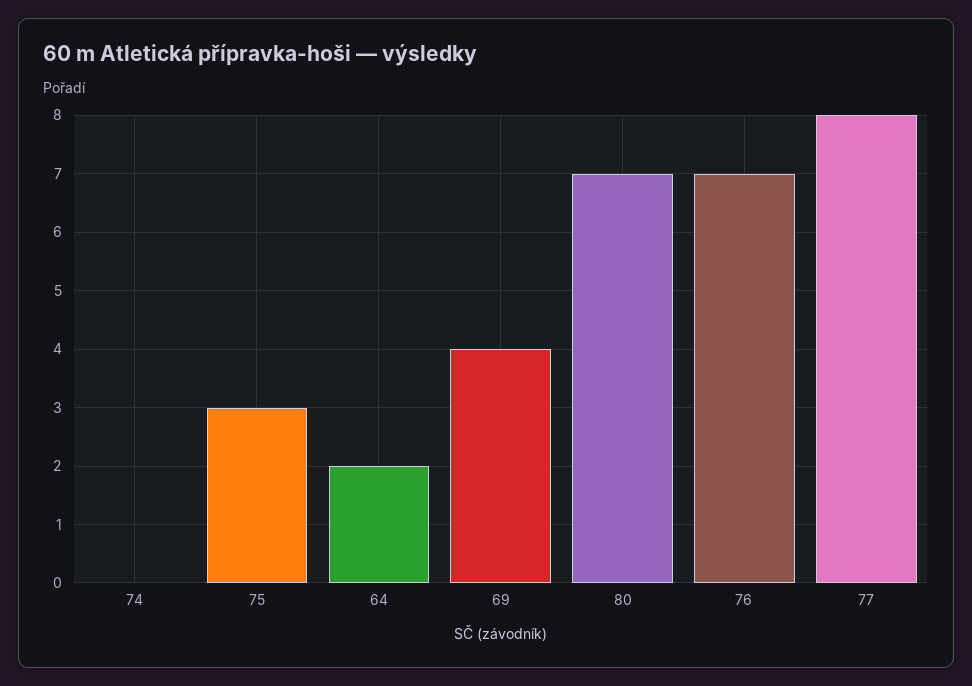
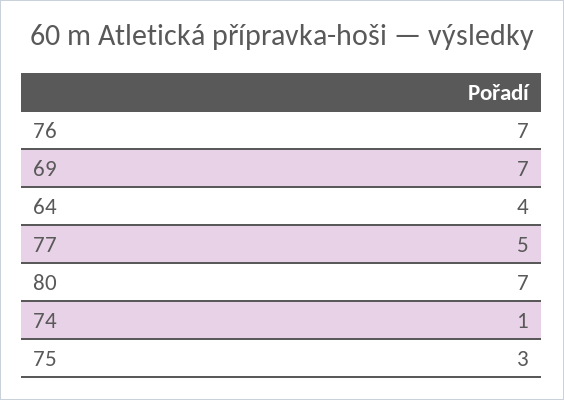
  {
-   "74": 0,
+   "74": 1,
    "75": 3,
-   "64": 2,
+   "64": 4,
-   "69": 4,
+   "69": 7,
    "80": 7,
    "76": 7,
-   "77": 8
+   "77": 5
  }

